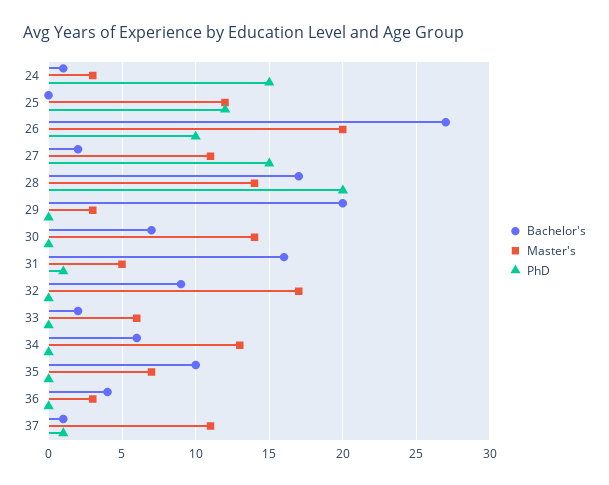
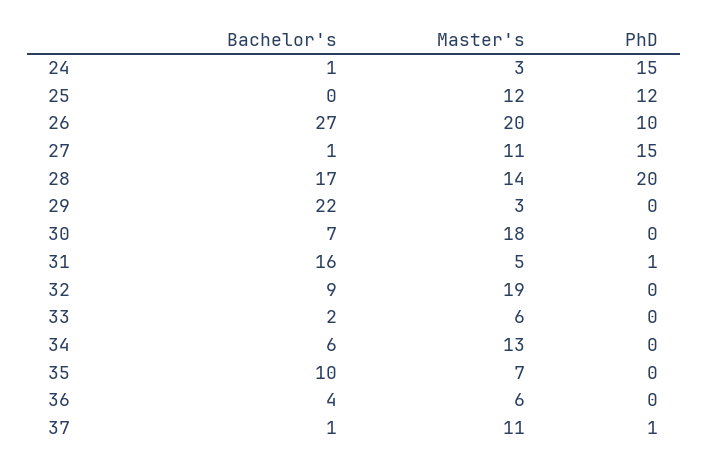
  {
    "Bachelor's": {
      "24": 1,
      "25": 0,
      "26": 27,
-     "27": 2,
+     "27": 1,
      "28": 17,
-     "29": 20,
+     "29": 22,
      "30": 7,
      "31": 16,
      "32": 9,
      "33": 2,
      "34": 6,
      "35": 10,
      "36": 4,
      "37": 1
    },
    "Master's": {
      "24": 3,
      "25": 12,
      "26": 20,
      "27": 11,
      "28": 14,
      "29": 3,
-     "30": 14,
+     "30": 18,
      "31": 5,
-     "32": 17,
+     "32": 19,
      "33": 6,
      "34": 13,
      "35": 7,
-     "36": 3,
+     "36": 6,
      "37": 11
    },
    "PhD": {
      "24": 15,
      "25": 12,
      "26": 10,
      "27": 15,
      "28": 20,
      "29": 0,
      "30": 0,
      "31": 1,
      "32": 0,
      "33": 0,
      "34": 0,
      "35": 0,
      "36": 0,
      "37": 1
    }
  }

